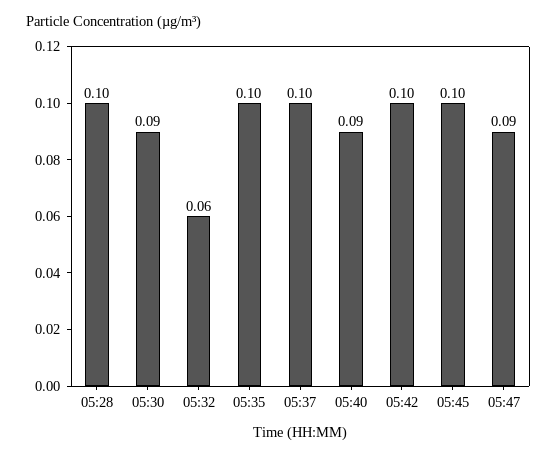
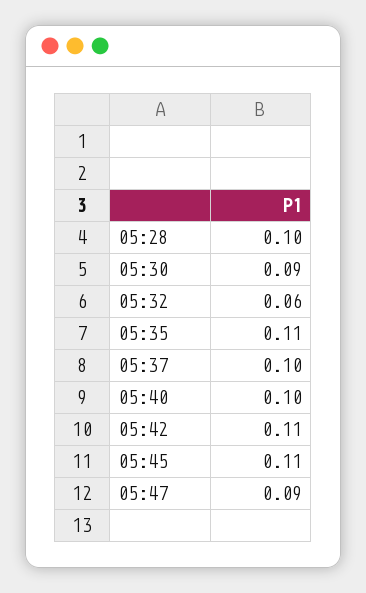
  {
    "05:28": 0.1,
    "05:30": 0.09,
    "05:32": 0.06,
-   "05:35": 0.1,
+   "05:35": 0.11,
    "05:37": 0.1,
-   "05:40": 0.09,
+   "05:40": 0.1,
-   "05:42": 0.1,
+   "05:42": 0.11,
-   "05:45": 0.1,
+   "05:45": 0.11,
    "05:47": 0.09
  }

